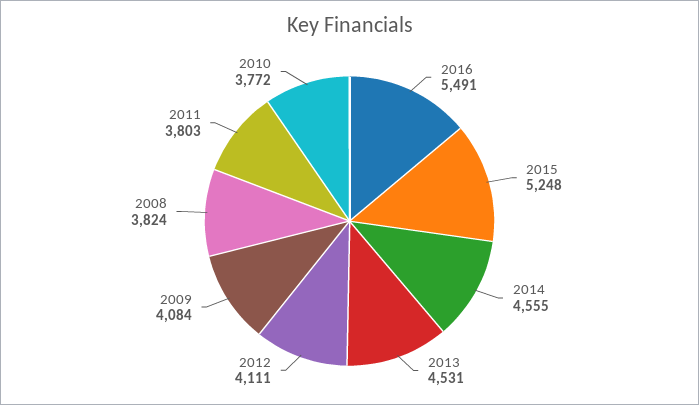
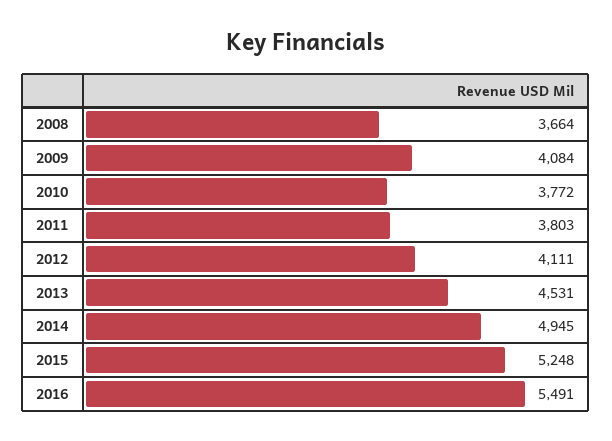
  {
    "2016": 5491,
    "2015": 5248,
-   "2014": 4555,
+   "2014": 4945,
    "2013": 4531,
    "2012": 4111,
    "2009": 4084,
-   "2008": 3824,
+   "2008": 3664,
    "2011": 3803,
    "2010": 3772
  }

